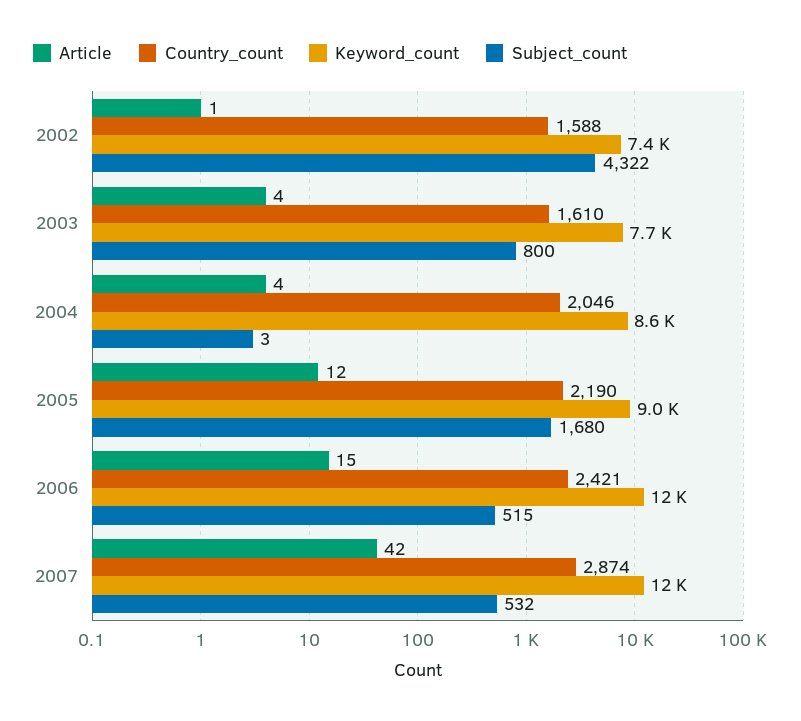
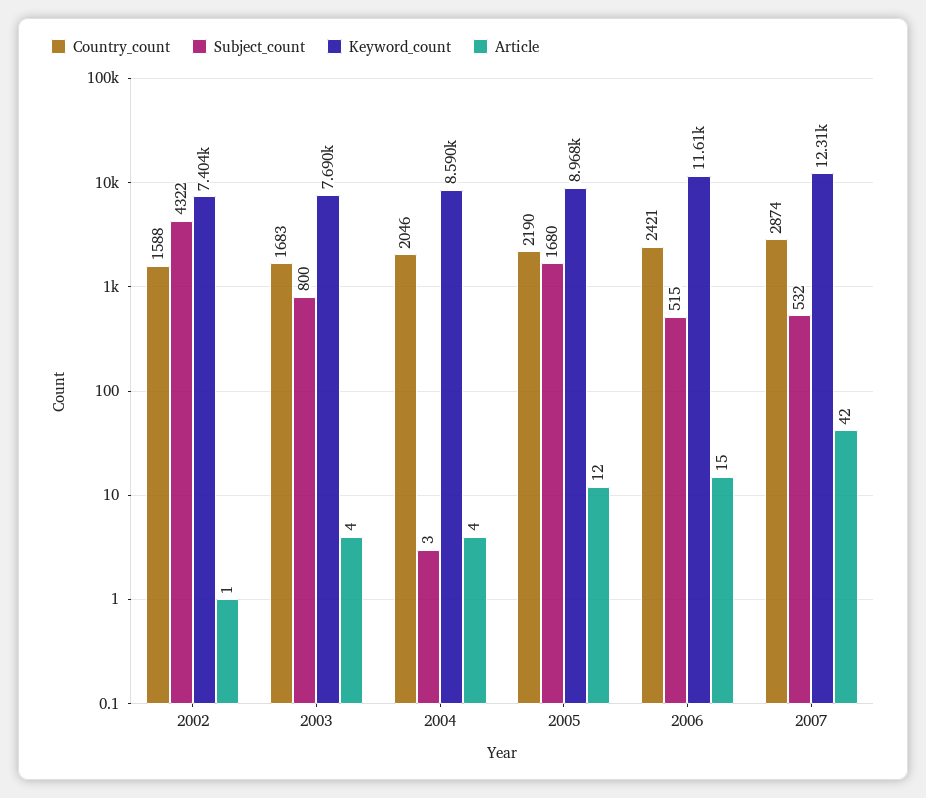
  {
    "Article": {
      "2002": 1,
      "2003": 4,
      "2004": 4,
      "2005": 12,
      "2006": 15,
      "2007": 42
    },
    "Country_count": {
      "2002": 1588,
-     "2003": 1610,
+     "2003": 1683,
      "2004": 2046,
      "2005": 2190,
      "2006": 2421,
      "2007": 2874
    },
    "Keyword_count": {
      "2002": 7404,
      "2003": 7690,
      "2004": 8590,
      "2005": 8968,
      "2006": 11610,
      "2007": 12310
    },
    "Subject_count": {
      "2002": 4322,
      "2003": 800,
      "2004": 3,
      "2005": 1680,
      "2006": 515,
      "2007": 532
    }
  }

